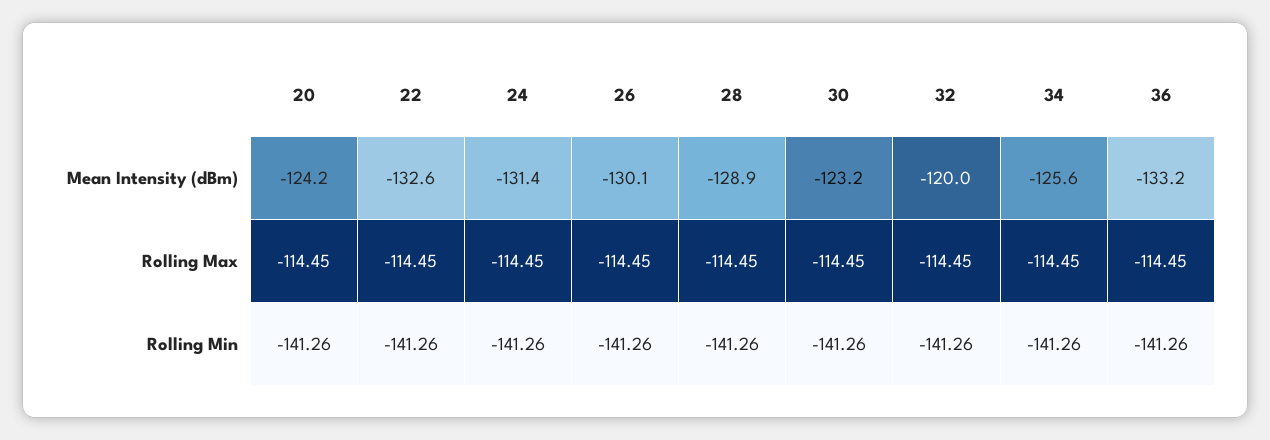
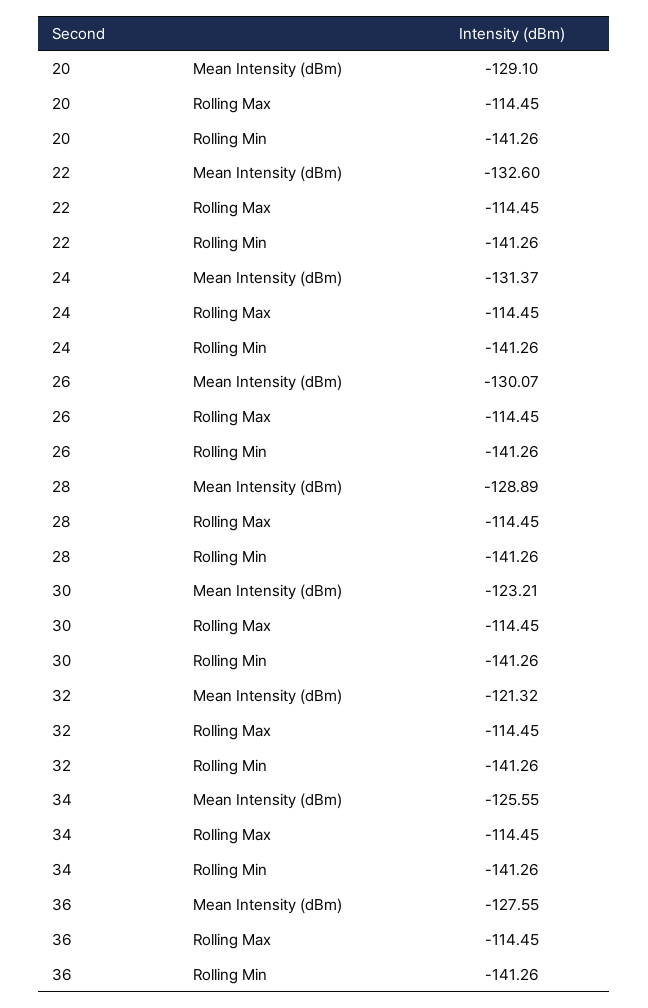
  {
    "20": {
-     "Mean Intensity (dBm)": -124.2,
+     "Mean Intensity (dBm)": -129.1,
      "Rolling Max": -114.45,
      "Rolling Min": -141.26
    },
    "22": {
      "Mean Intensity (dBm)": -132.6,
      "Rolling Max": -114.45,
      "Rolling Min": -141.26
    },
    "24": {
      "Mean Intensity (dBm)": -131.37,
      "Rolling Max": -114.45,
      "Rolling Min": -141.26
    },
    "26": {
      "Mean Intensity (dBm)": -130.07,
      "Rolling Max": -114.45,
      "Rolling Min": -141.26
    },
    "28": {
      "Mean Intensity (dBm)": -128.89,
      "Rolling Max": -114.45,
      "Rolling Min": -141.26
    },
    "30": {
      "Mean Intensity (dBm)": -123.21,
      "Rolling Max": -114.45,
      "Rolling Min": -141.26
    },
    "32": {
-     "Mean Intensity (dBm)": -120,
+     "Mean Intensity (dBm)": -121.32,
      "Rolling Max": -114.45,
      "Rolling Min": -141.26
    },
    "34": {
      "Mean Intensity (dBm)": -125.55,
      "Rolling Max": -114.45,
      "Rolling Min": -141.26
    },
    "36": {
-     "Mean Intensity (dBm)": -133.2,
+     "Mean Intensity (dBm)": -127.55,
      "Rolling Max": -114.45,
      "Rolling Min": -141.26
    }
  }

